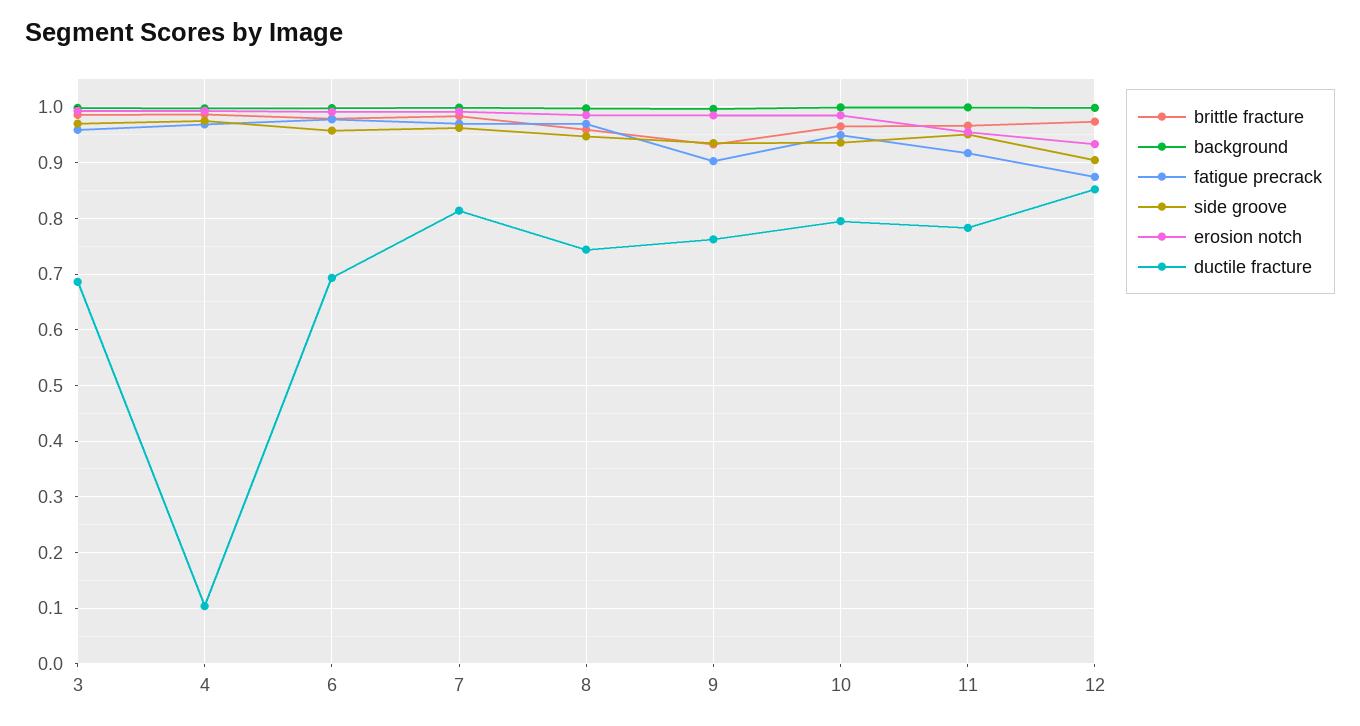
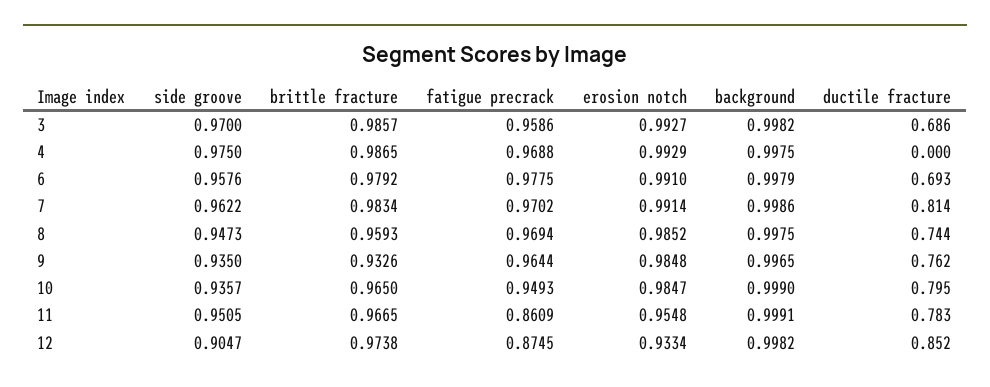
  {
    "brittle fracture": {
      "3": 0.9857,
      "4": 0.9865,
      "6": 0.9792,
      "7": 0.9834,
      "8": 0.9593,
      "9": 0.9326,
      "10": 0.965,
      "11": 0.9665,
      "12": 0.9738
    },
    "background": {
      "3": 0.9982,
      "4": 0.9975,
      "6": 0.9979,
      "7": 0.9986,
      "8": 0.9975,
      "9": 0.9965,
      "10": 0.999,
      "11": 0.9991,
      "12": 0.9982
    },
    "fatigue precrack": {
      "3": 0.9586,
      "4": 0.9688,
      "6": 0.9775,
      "7": 0.9702,
      "8": 0.9694,
-     "9": 0.9,
+     "9": 0.9644,
      "10": 0.9493,
-     "11": 0.92,
+     "11": 0.8609,
      "12": 0.8745
    },
    "side groove": {
      "3": 0.97,
      "4": 0.975,
      "6": 0.9576,
      "7": 0.9622,
      "8": 0.9473,
      "9": 0.935,
      "10": 0.9357,
      "11": 0.9505,
      "12": 0.9047
    },
    "erosion notch": {
      "3": 0.9927,
      "4": 0.9929,
      "6": 0.991,
      "7": 0.9914,
      "8": 0.9852,
      "9": 0.9848,
      "10": 0.9847,
      "11": 0.9548,
      "12": 0.9334
    },
    "ductile fracture": {
      "3": 0.686,
-     "4": 0.1,
+     "4": 0,
      "6": 0.693,
      "7": 0.814,
      "8": 0.744,
      "9": 0.762,
      "10": 0.795,
      "11": 0.783,
      "12": 0.852
    }
  }

